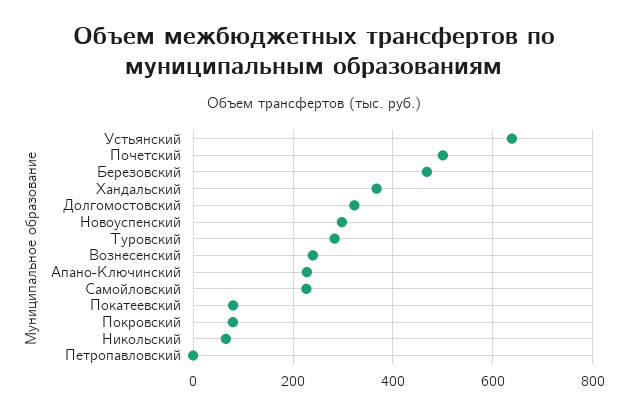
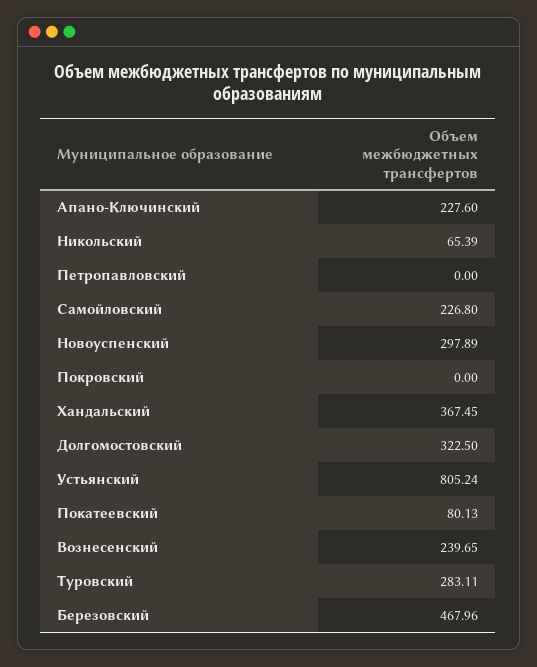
  {
-   "Устьянский": 640,
+   "Устьянский": 805.24,
-   "Почетский": 500,
    "Березовский": 467.96,
    "Хандальский": 367.45,
    "Долгомостовский": 322.5,
    "Новоуспенский": 297.89,
    "Туровский": 283.11,
    "Вознесенский": 239.65,
    "Апано-Ключинский": 227.6,
    "Самойловский": 226.8,
    "Покатеевский": 80.13,
-   "Покровский": 80,
+   "Покровский": 0,
    "Никольский": 65.39,
    "Петропавловский": 0
  }

